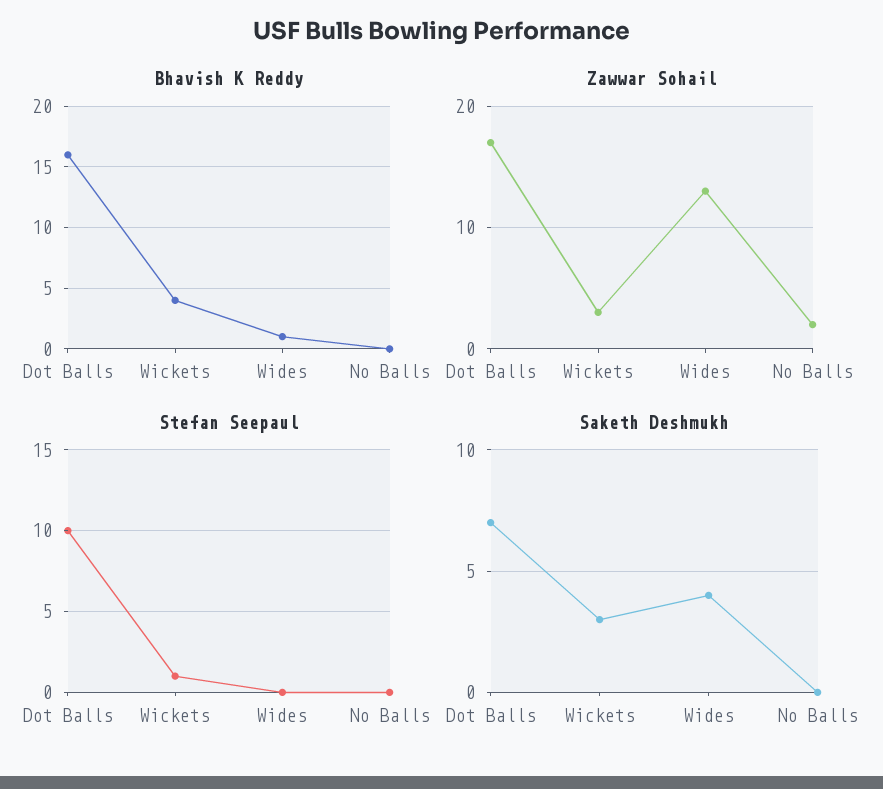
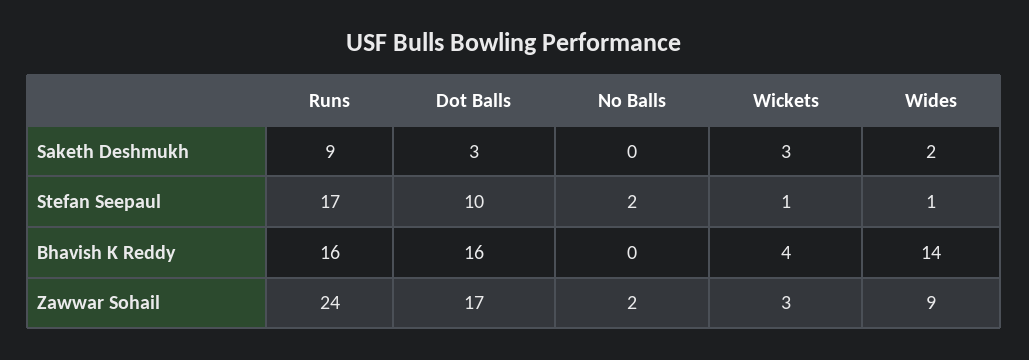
  {
    "Bhavish K Reddy": {
      "Dot Balls": 16,
      "Wickets": 4,
-     "Wides": 1,
+     "Wides": 14,
-     "No Balls": 0
+     "No Balls": 0,
+     "Runs": 16
    },
    "Zawwar Sohail": {
      "Dot Balls": 17,
      "Wickets": 3,
-     "Wides": 13,
+     "Wides": 9,
-     "No Balls": 2
+     "No Balls": 2,
+     "Runs": 24
    },
    "Stefan Seepaul": {
      "Dot Balls": 10,
      "Wickets": 1,
-     "Wides": 0,
+     "Wides": 1,
-     "No Balls": 0
+     "No Balls": 2,
+     "Runs": 17
    },
    "Saketh Deshmukh": {
-     "Dot Balls": 7,
+     "Dot Balls": 3,
      "Wickets": 3,
-     "Wides": 4,
+     "Wides": 2,
-     "No Balls": 0
+     "No Balls": 0,
+     "Runs": 9
    }
  }

